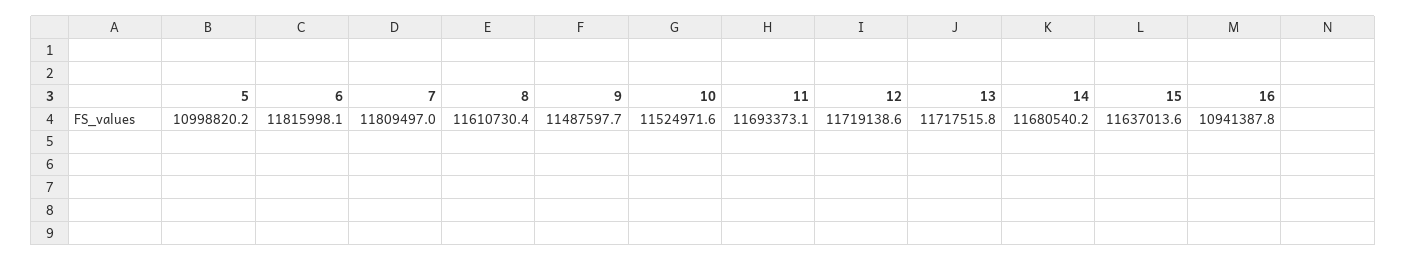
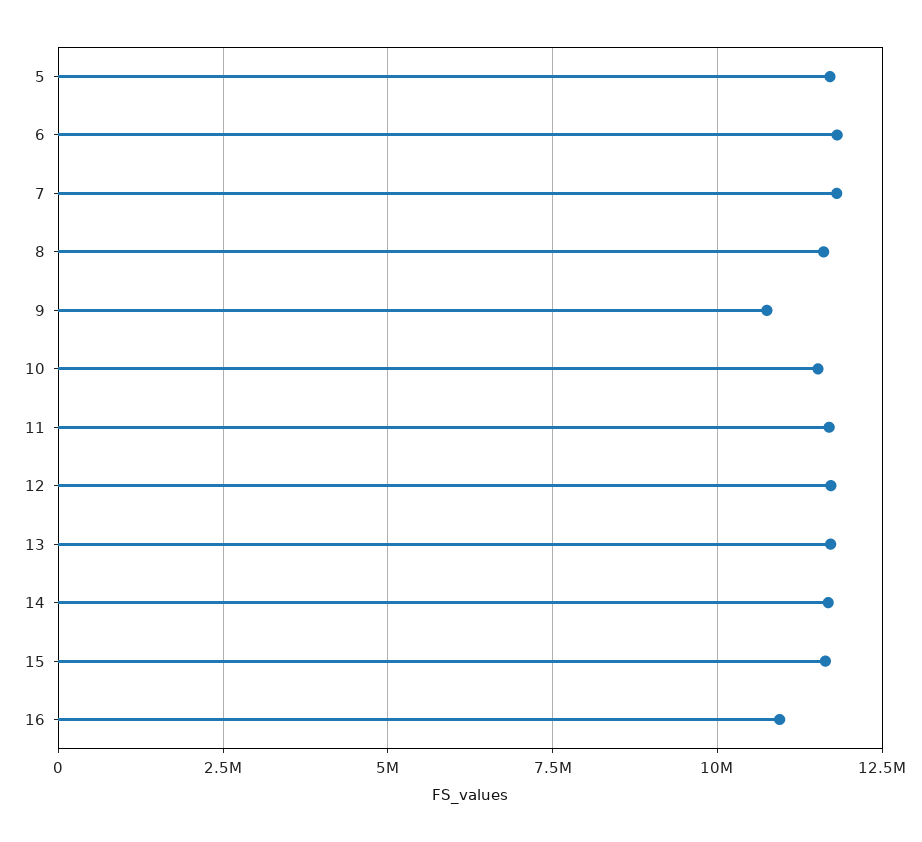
  {
-   "5": 10998820.2,
+   "5": 11750000,
    "6": 11815998.1,
    "7": 11809497,
    "8": 11610730.4,
-   "9": 11487597.7,
+   "9": 10750000,
    "10": 11524971.6,
    "11": 11693373.1,
    "12": 11719138.6,
    "13": 11717515.8,
    "14": 11680540.2,
    "15": 11637013.6,
    "16": 10941387.8
  }

